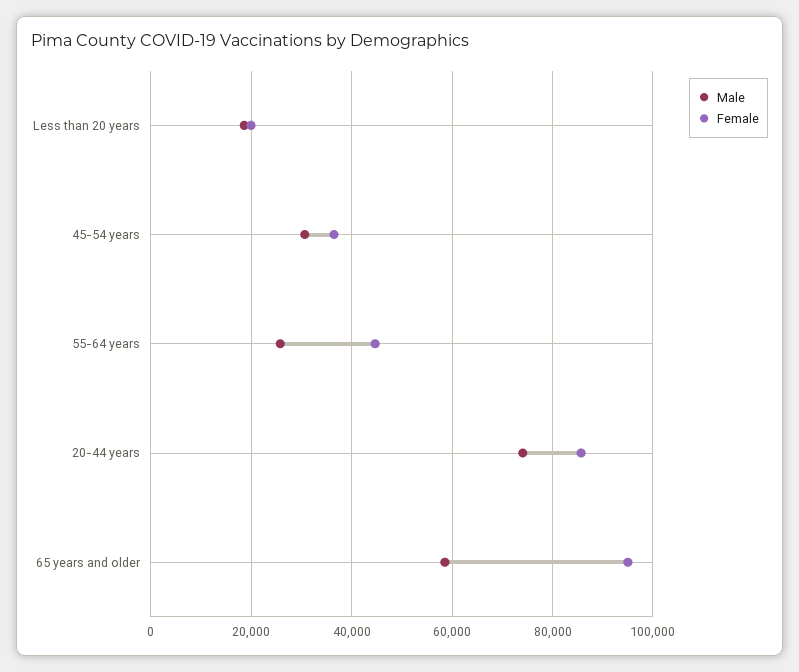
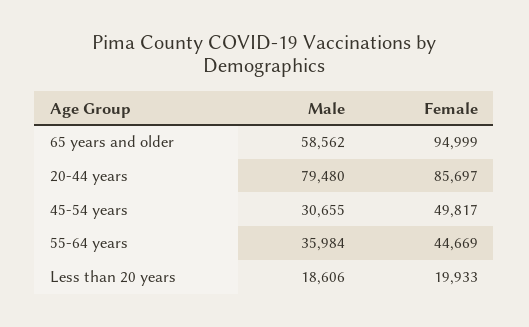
  {
    "Male": {
      "Less than 20 years": 18606,
      "45-54 years": 30655,
-     "55-64 years": 26000,
+     "55-64 years": 35984,
-     "20-44 years": 74000,
+     "20-44 years": 79480,
      "65 years and older": 58562
    },
    "Female": {
      "Less than 20 years": 19933,
-     "45-54 years": 36000,
+     "45-54 years": 49817,
      "55-64 years": 44669,
      "20-44 years": 85697,
      "65 years and older": 94999
    }
  }

